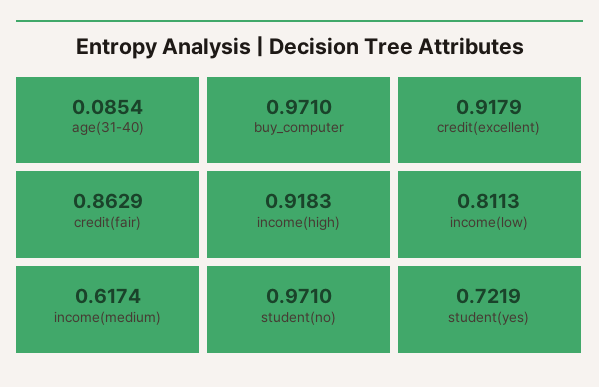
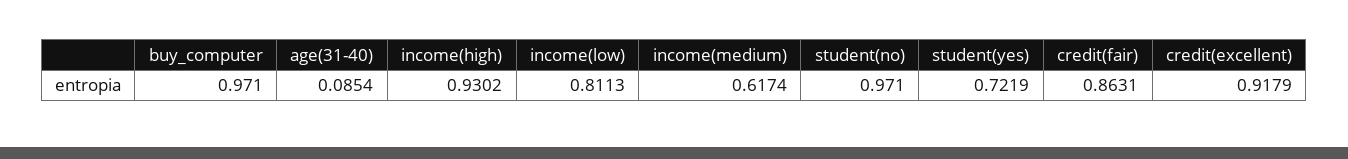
  {
    "age(31-40)": 0.0854,
    "buy_computer": 0.971,
    "credit(excellent)": 0.9179,
-   "credit(fair)": 0.8629,
+   "credit(fair)": 0.8631,
-   "income(high)": 0.9183,
+   "income(high)": 0.9302,
    "income(low)": 0.8113,
    "income(medium)": 0.6174,
    "student(no)": 0.971,
    "student(yes)": 0.7219
  }

